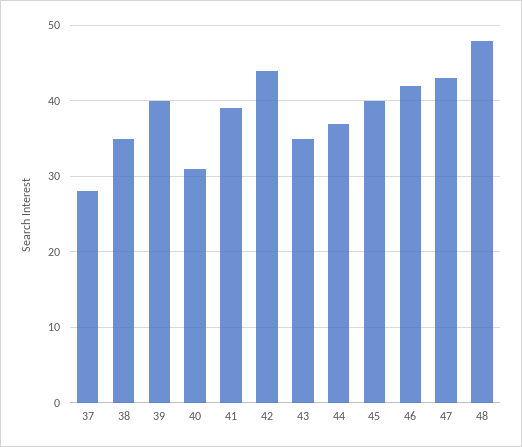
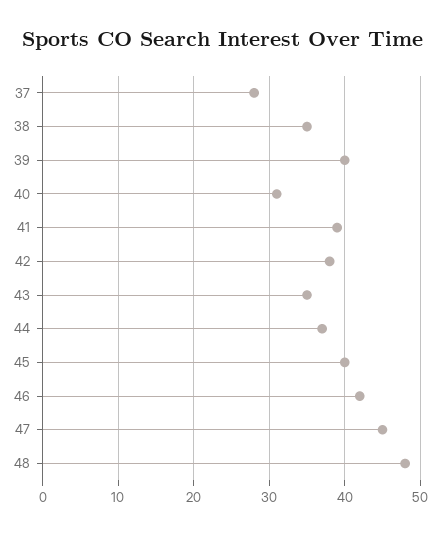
  {
    "37": 28,
    "38": 35,
    "39": 40,
    "40": 31,
    "41": 39,
-   "42": 44,
+   "42": 38,
    "43": 35,
    "44": 37,
    "45": 40,
    "46": 42,
-   "47": 43,
+   "47": 45,
    "48": 48
  }

